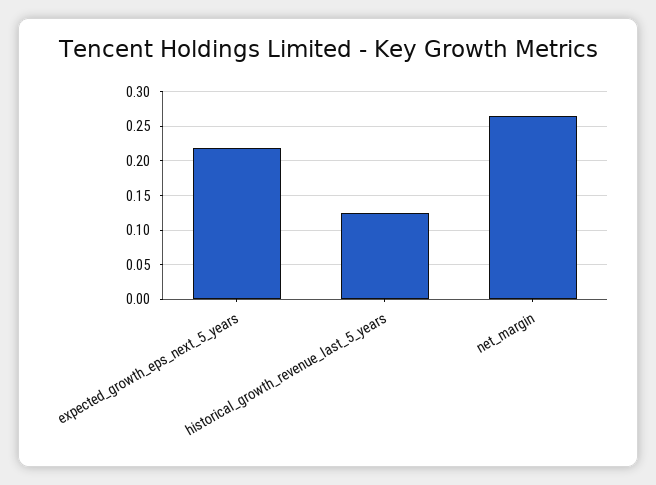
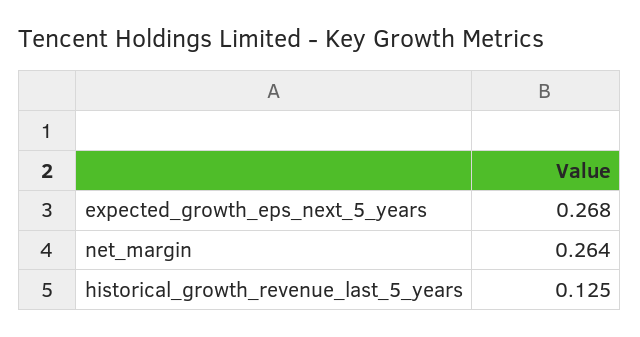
  {
-   "expected_growth_eps_next_5_years": 0.22,
+   "expected_growth_eps_next_5_years": 0.268,
    "historical_growth_revenue_last_5_years": 0.125,
    "net_margin": 0.264
  }

